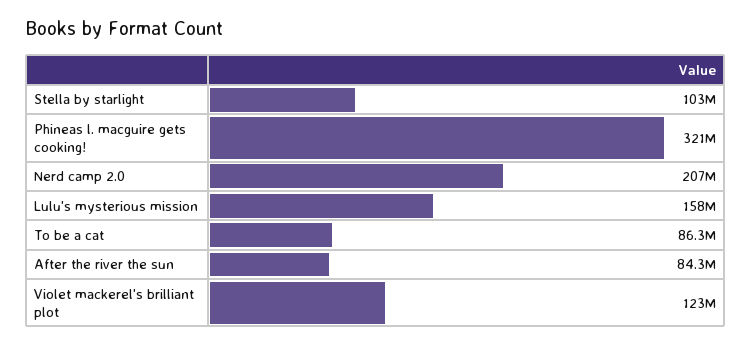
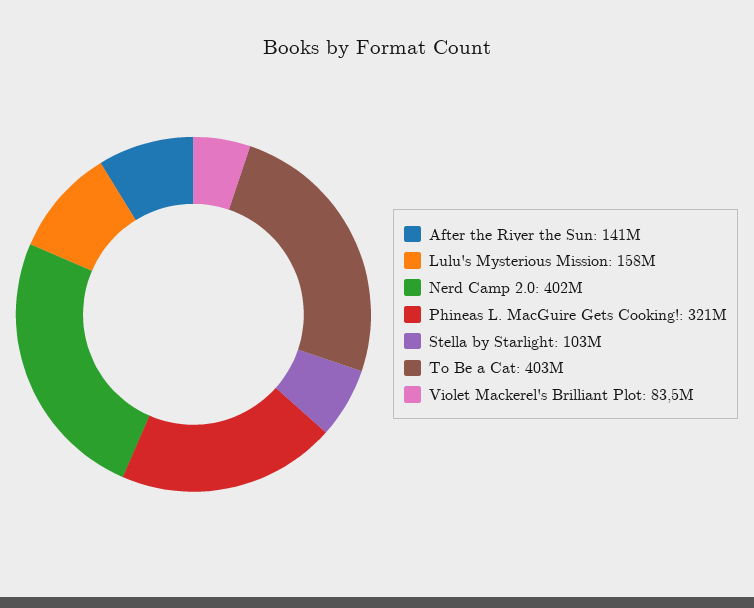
  {
    "Stella by starlight": 103000000,
    "Phineas l. macguire gets cooking!": 321000000,
-   "Nerd camp 2.0": 207000000,
+   "Nerd camp 2.0": 402000000,
    "Lulu's mysterious mission": 158000000,
-   "To be a cat": 86300000,
+   "To be a cat": 403000000,
-   "After the river the sun": 84300000,
+   "After the river the sun": 141000000,
-   "Violet mackerel's brilliant plot": 123000000
+   "Violet mackerel's brilliant plot": 83500000
  }

